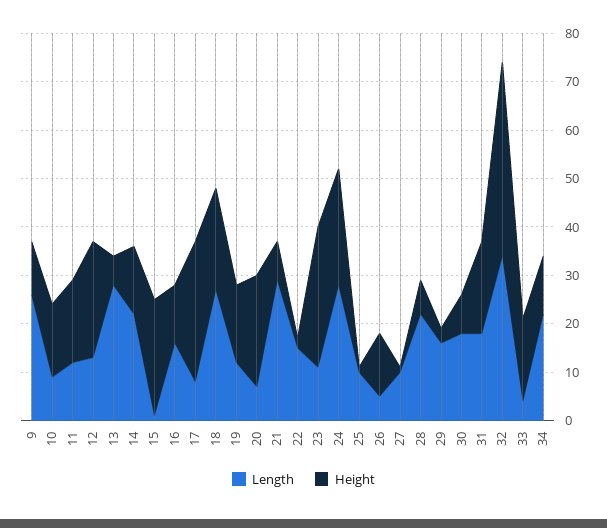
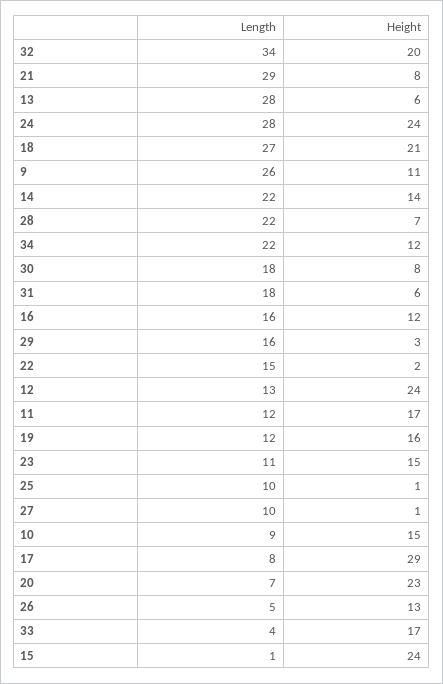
  {
    "Length": {
      "9": 26,
      "10": 9,
      "11": 12,
      "12": 13,
      "13": 28,
      "14": 22,
      "15": 1,
      "16": 16,
      "17": 8,
      "18": 27,
      "19": 12,
      "20": 7,
      "21": 29,
      "22": 15,
      "23": 11,
      "24": 28,
      "25": 10,
      "26": 5,
      "27": 10,
      "28": 22,
      "29": 16,
      "30": 18,
      "31": 18,
      "32": 34,
      "33": 4,
      "34": 22
    },
    "Height": {
      "9": 11,
      "10": 15,
      "11": 17,
      "12": 24,
      "13": 6,
      "14": 14,
      "15": 24,
      "16": 12,
      "17": 29,
      "18": 21,
      "19": 16,
      "20": 23,
      "21": 8,
      "22": 2,
-     "23": 30,
+     "23": 15,
      "24": 24,
      "25": 1,
      "26": 13,
      "27": 1,
      "28": 7,
      "29": 3,
      "30": 8,
-     "31": 20,
+     "31": 6,
-     "32": 40,
+     "32": 20,
      "33": 17,
      "34": 12
    }
  }

